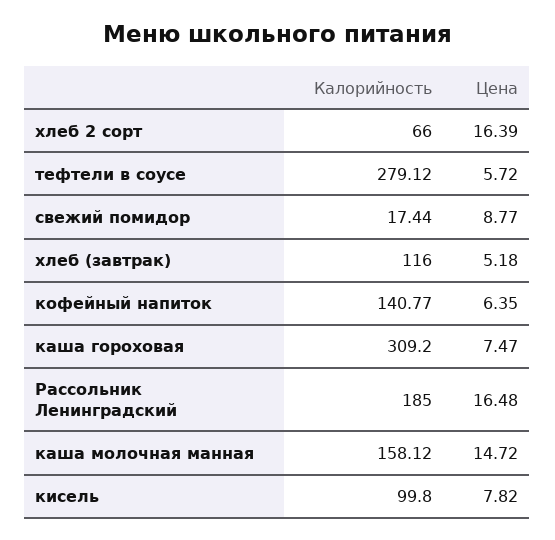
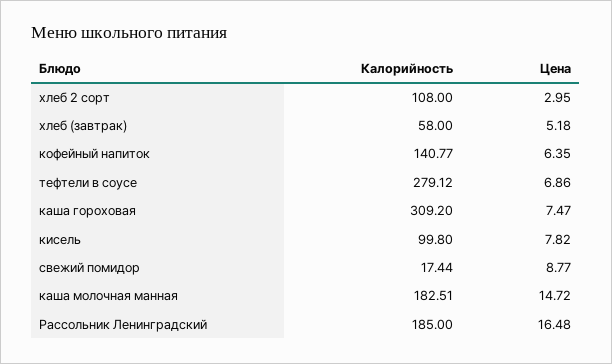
  {
    "Калорийность": {
-     "хлеб 2 сорт": 66,
+     "хлеб 2 сорт": 108,
      "тефтели в соусе": 279.12,
      "свежий помидор": 17.44,
-     "хлеб (завтрак)": 116,
+     "хлеб (завтрак)": 58,
      "кофейный напиток": 140.77,
      "каша гороховая": 309.2,
      "Рассольник Ленинградский": 185,
-     "каша молочная манная": 158.12,
+     "каша молочная манная": 182.51,
      "кисель": 99.8
    },
    "Цена": {
-     "хлеб 2 сорт": 16.39,
+     "хлеб 2 сорт": 2.95,
-     "тефтели в соусе": 5.72,
+     "тефтели в соусе": 6.86,
      "свежий помидор": 8.77,
      "хлеб (завтрак)": 5.18,
      "кофейный напиток": 6.35,
      "каша гороховая": 7.47,
      "Рассольник Ленинградский": 16.48,
      "каша молочная манная": 14.72,
      "кисель": 7.82
    }
  }

